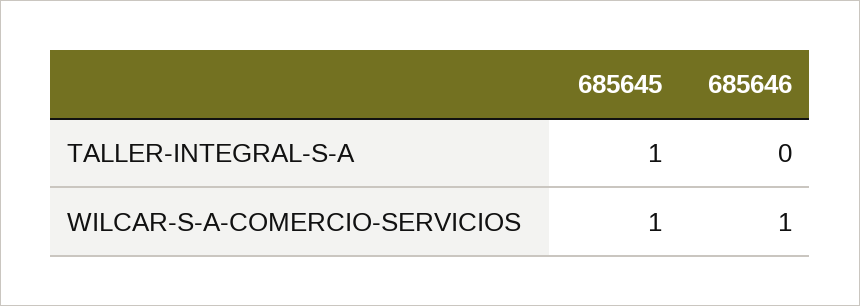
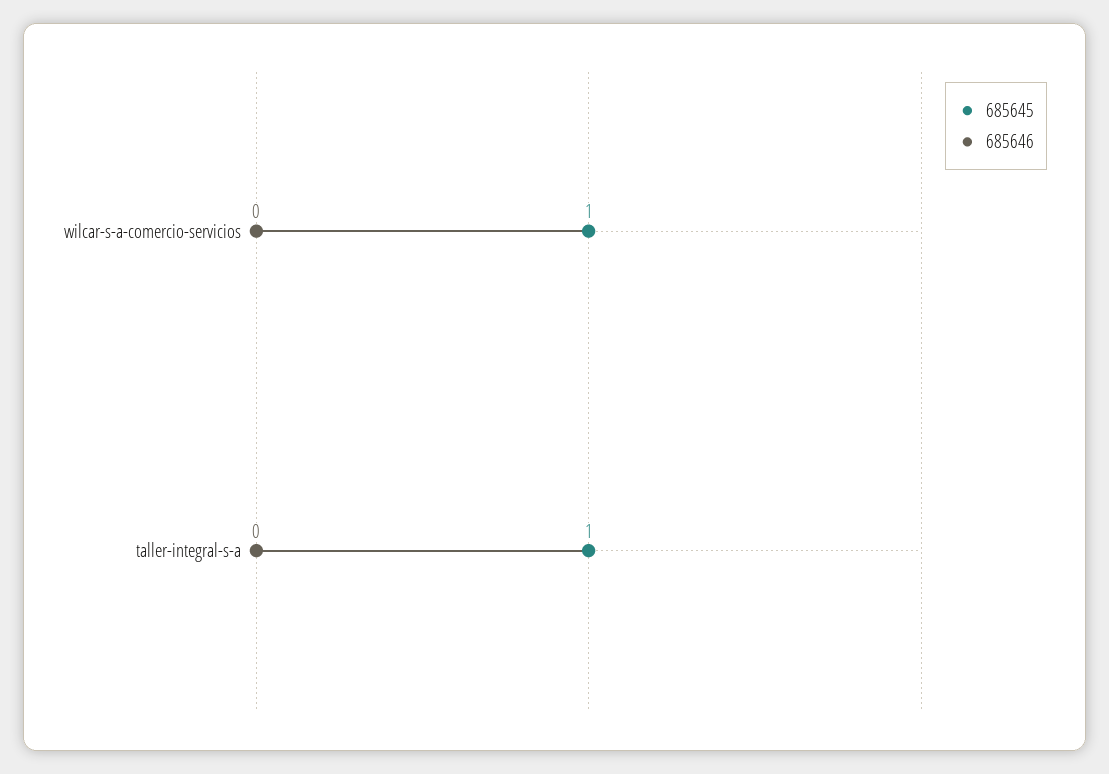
  {
    "685645": {
      "TALLER-INTEGRAL-S-A": 1,
      "WILCAR-S-A-COMERCIO-SERVICIOS": 1
    },
    "685646": {
      "TALLER-INTEGRAL-S-A": 0,
-     "WILCAR-S-A-COMERCIO-SERVICIOS": 1
+     "WILCAR-S-A-COMERCIO-SERVICIOS": 0
    }
  }

